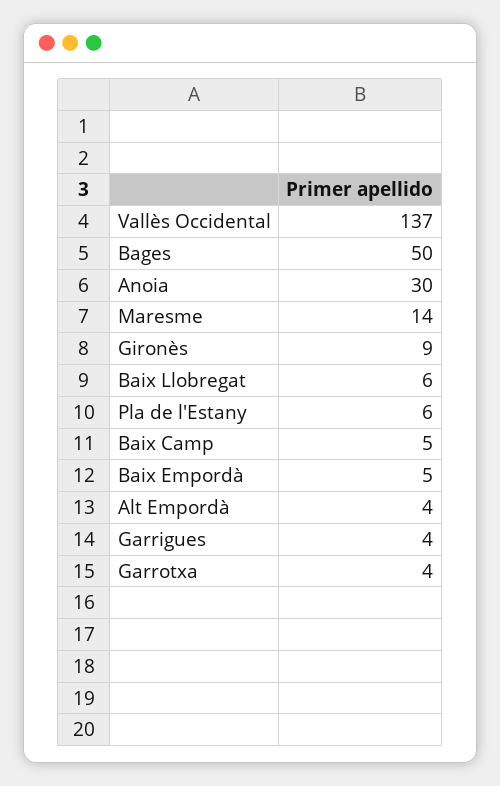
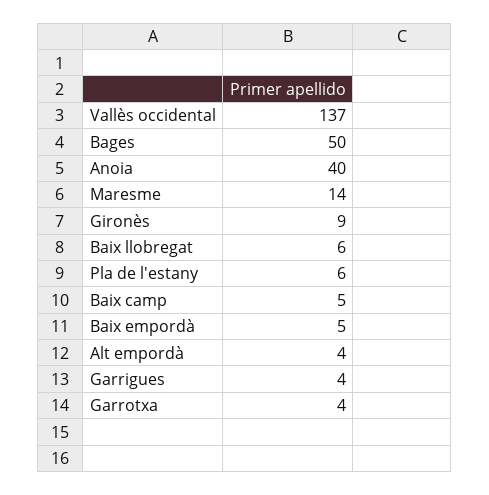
  {
    "Vallès Occidental": 137,
    "Bages": 50,
-   "Anoia": 30,
+   "Anoia": 40,
    "Maresme": 14,
    "Gironès": 9,
    "Baix Llobregat": 6,
    "Pla de l'Estany": 6,
    "Baix Camp": 5,
    "Baix Empordà": 5,
    "Alt Empordà": 4,
    "Garrigues": 4,
    "Garrotxa": 4
  }

